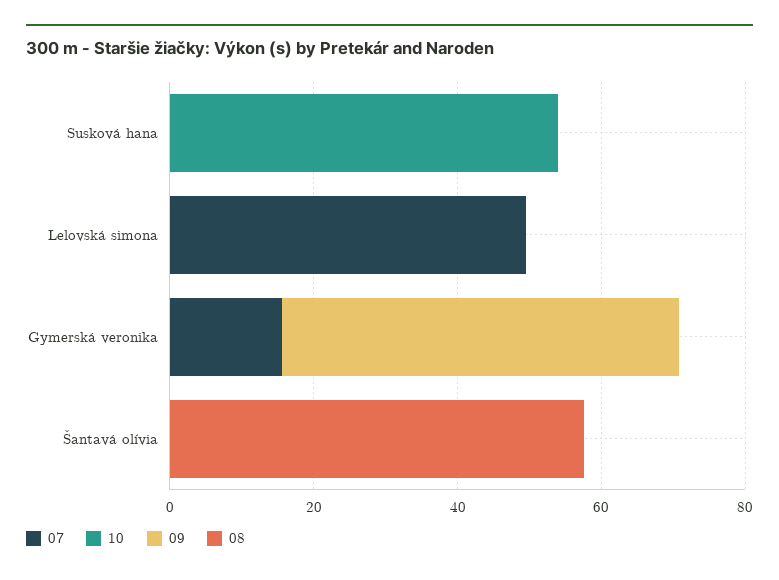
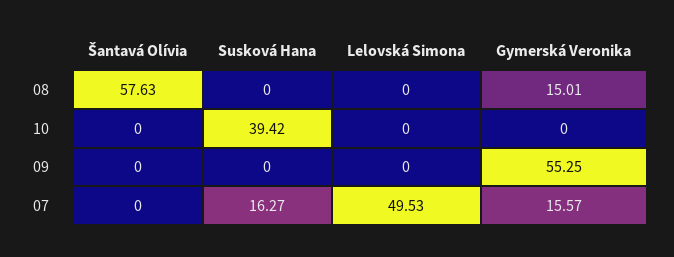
  {
    "07": {
-     "Susková hana": 0,
+     "Susková hana": 16.27,
      "Lelovská simona": 49.53,
      "Gymerská veronika": 15.57,
      "Šantavá olívia": 0
    },
    "10": {
-     "Susková hana": 55,
+     "Susková hana": 39.42,
      "Lelovská simona": 0,
      "Gymerská veronika": 0,
      "Šantavá olívia": 0
    },
    "09": {
      "Susková hana": 0,
      "Lelovská simona": 0,
      "Gymerská veronika": 55.25,
      "Šantavá olívia": 0
    },
    "08": {
      "Susková hana": 0,
      "Lelovská simona": 0,
-     "Gymerská veronika": 0,
+     "Gymerská veronika": 15.01,
      "Šantavá olívia": 57.63
    }
  }

